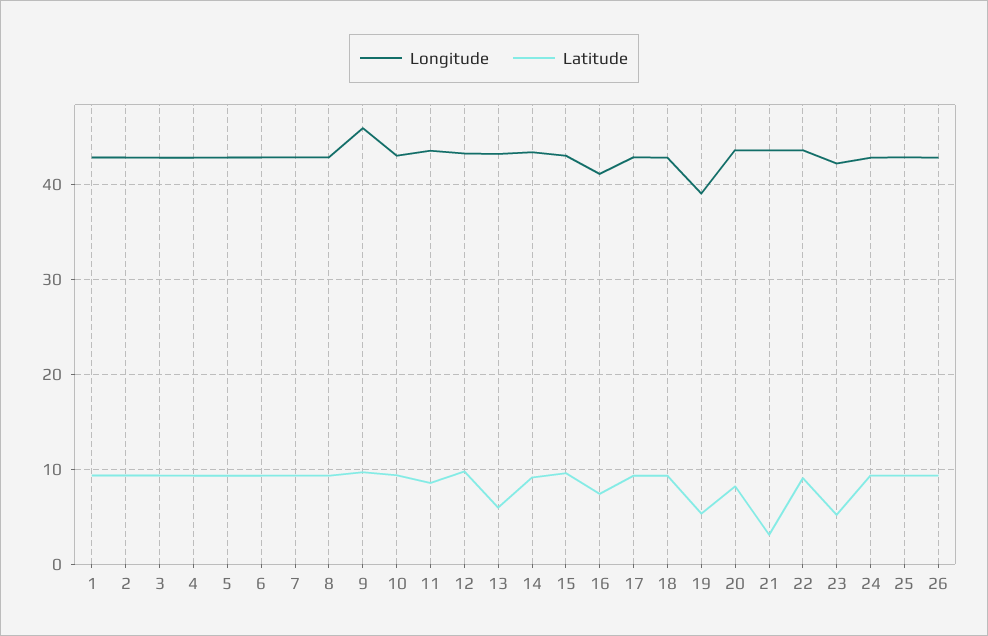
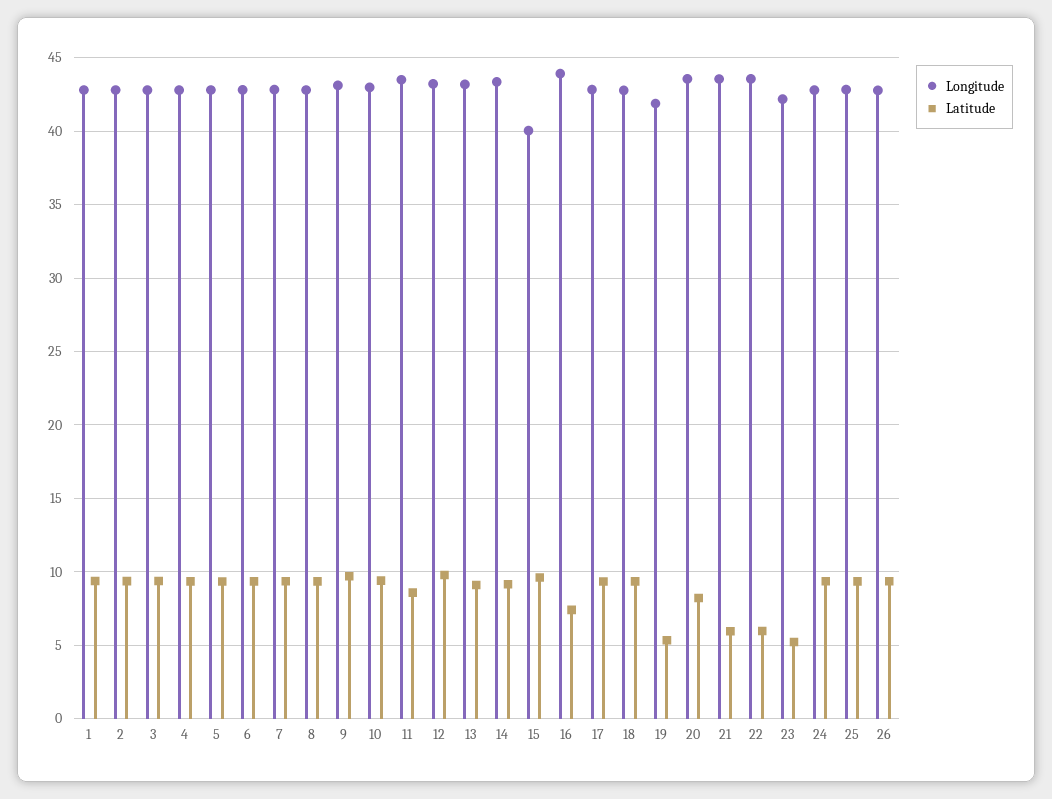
  {
    "Longitude": {
      "1": 43,
      "2": 43,
      "3": 43,
      "4": 43,
      "5": 43,
      "6": 43,
      "7": 43,
      "8": 43,
-     "9": 46,
+     "9": 43,
      "10": 43,
      "11": 43.5,
      "12": 43,
      "13": 43,
      "14": 43.5,
-     "15": 43,
+     "15": 40,
-     "16": 41,
+     "16": 44,
      "17": 43,
      "18": 43,
-     "19": 39,
+     "19": 42,
      "20": 43.5,
      "21": 43.5,
      "22": 43.5,
      "23": 42,
      "24": 43,
      "25": 43,
      "26": 43
    },
    "Latitude": {
      "1": 9.5,
      "2": 9.5,
      "3": 9.5,
      "4": 9.5,
      "5": 9.5,
      "6": 9.5,
      "7": 9.5,
      "8": 9.5,
      "9": 9.5,
      "10": 9.5,
      "11": 8.5,
      "12": 10,
-     "13": 6,
+     "13": 9,
      "14": 9,
      "15": 9.5,
      "16": 7.5,
      "17": 9.5,
      "18": 9.5,
      "19": 5.5,
      "20": 8,
-     "21": 3,
+     "21": 6,
-     "22": 9,
+     "22": 6,
      "23": 5,
      "24": 9.5,
      "25": 9.5,
      "26": 9.5
    }
  }

